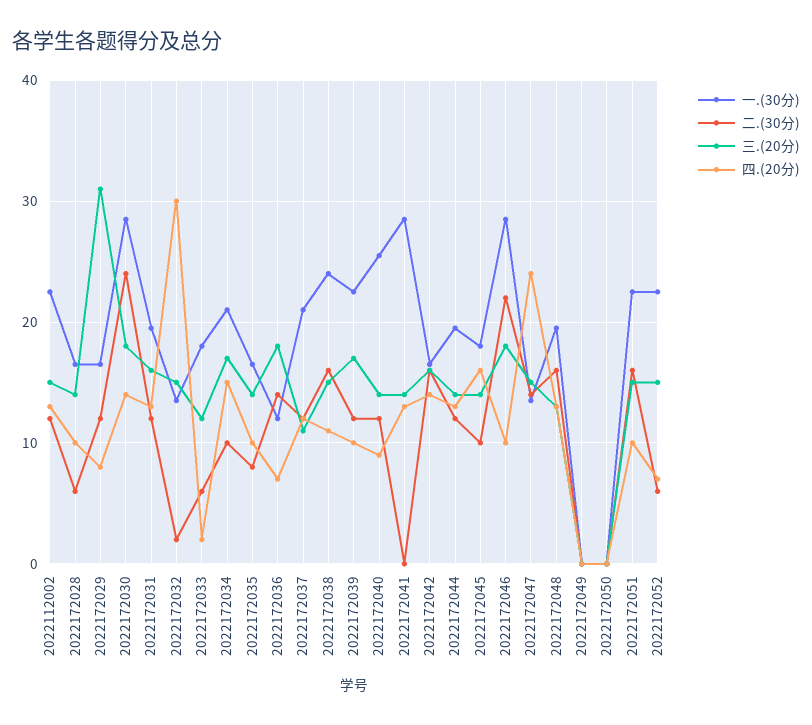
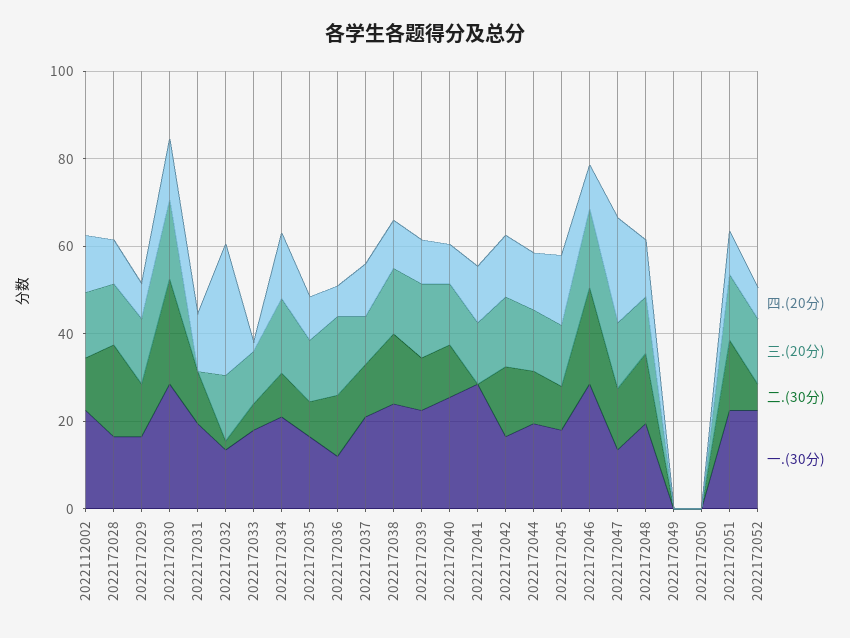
  {
    "一.(30分)": {
      "2022112002": 23,
      "2022172028": 17,
      "2022172029": 17,
      "2022172030": 29,
      "2022172031": 20,
      "2022172032": 14,
      "2022172033": 18,
      "2022172034": 21,
      "2022172035": 17,
      "2022172036": 12,
      "2022172037": 21,
      "2022172038": 24,
      "2022172039": 23,
      "2022172040": 26,
      "2022172041": 29,
      "2022172042": 17,
      "2022172044": 20,
      "2022172045": 18,
      "2022172046": 29,
      "2022172047": 14,
      "2022172048": 20,
      "2022172049": 0,
      "2022172050": 0,
      "2022172051": 23,
      "2022172052": 23
    },
    "二.(30分)": {
      "2022112002": 12,
-     "2022172028": 6,
+     "2022172028": 20,
      "2022172029": 12,
      "2022172030": 24,
      "2022172031": 12,
      "2022172032": 2,
      "2022172033": 6,
      "2022172034": 10,
      "2022172035": 8,
      "2022172036": 14,
      "2022172037": 12,
      "2022172038": 16,
      "2022172039": 12,
      "2022172040": 12,
      "2022172041": 0,
      "2022172042": 16,
      "2022172044": 12,
      "2022172045": 10,
      "2022172046": 22,
      "2022172047": 14,
      "2022172048": 16,
      "2022172049": 0,
      "2022172050": 0,
      "2022172051": 16,
      "2022172052": 6
    },
    "三.(20分)": {
      "2022112002": 15,
      "2022172028": 14,
-     "2022172029": 31,
+     "2022172029": 15,
      "2022172030": 18,
-     "2022172031": 16,
+     "2022172031": 0,
      "2022172032": 15,
      "2022172033": 12,
      "2022172034": 17,
      "2022172035": 14,
      "2022172036": 18,
      "2022172037": 11,
      "2022172038": 15,
      "2022172039": 17,
      "2022172040": 14,
      "2022172041": 14,
      "2022172042": 16,
      "2022172044": 14,
      "2022172045": 14,
      "2022172046": 18,
      "2022172047": 15,
      "2022172048": 13,
      "2022172049": 0,
      "2022172050": 0,
      "2022172051": 15,
      "2022172052": 15
    },
    "四.(20分)": {
      "2022112002": 13,
      "2022172028": 10,
      "2022172029": 8,
      "2022172030": 14,
      "2022172031": 13,
      "2022172032": 30,
      "2022172033": 2,
      "2022172034": 15,
      "2022172035": 10,
      "2022172036": 7,
      "2022172037": 12,
      "2022172038": 11,
      "2022172039": 10,
      "2022172040": 9,
      "2022172041": 13,
      "2022172042": 14,
      "2022172044": 13,
      "2022172045": 16,
      "2022172046": 10,
      "2022172047": 24,
      "2022172048": 13,
      "2022172049": 0,
      "2022172050": 0,
      "2022172051": 10,
      "2022172052": 7
    }
  }

